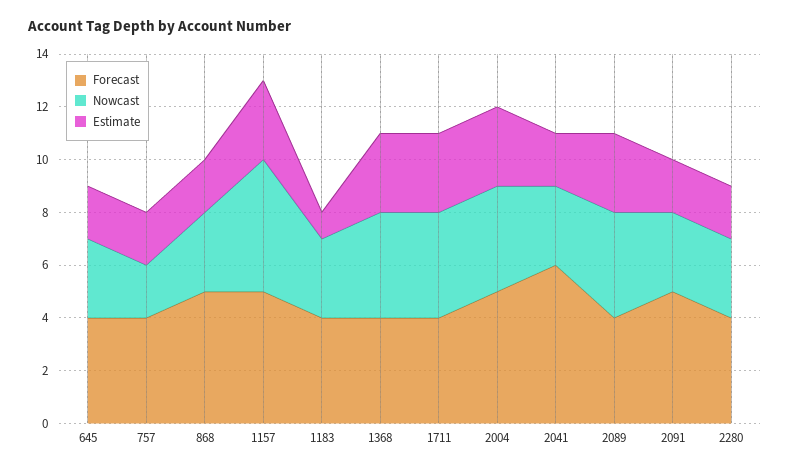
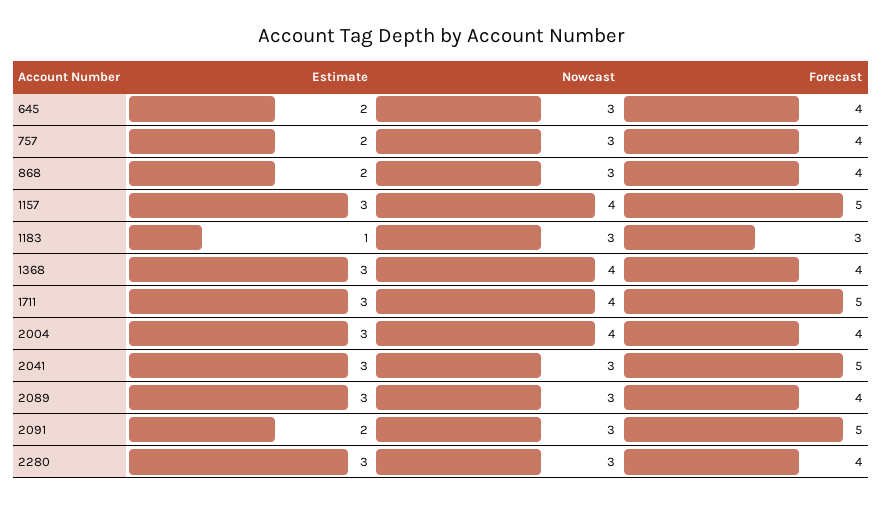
  {
    "Forecast": {
      "645": 4,
      "757": 4,
-     "868": 5,
+     "868": 4,
      "1157": 5,
-     "1183": 4,
+     "1183": 3,
      "1368": 4,
-     "1711": 4,
+     "1711": 5,
-     "2004": 5,
+     "2004": 4,
-     "2041": 6,
+     "2041": 5,
      "2089": 4,
      "2091": 5,
      "2280": 4
    },
    "Nowcast": {
      "645": 3,
-     "757": 2,
+     "757": 3,
      "868": 3,
-     "1157": 5,
+     "1157": 4,
      "1183": 3,
      "1368": 4,
      "1711": 4,
      "2004": 4,
      "2041": 3,
-     "2089": 4,
+     "2089": 3,
      "2091": 3,
      "2280": 3
    },
    "Estimate": {
      "645": 2,
      "757": 2,
      "868": 2,
      "1157": 3,
      "1183": 1,
      "1368": 3,
      "1711": 3,
      "2004": 3,
-     "2041": 2,
+     "2041": 3,
      "2089": 3,
      "2091": 2,
-     "2280": 2
+     "2280": 3
    }
  }

